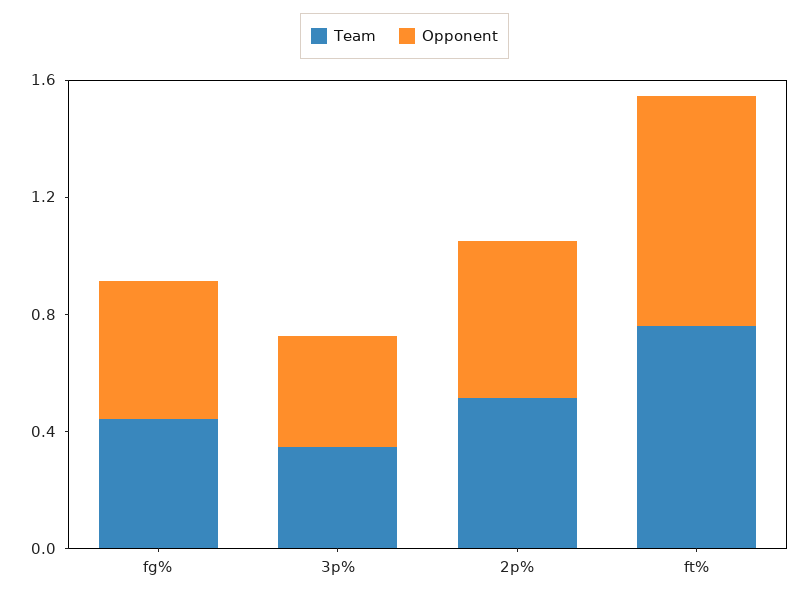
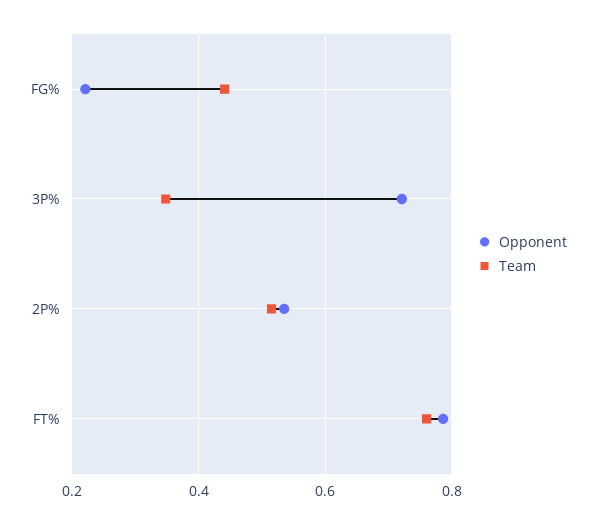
  {
    "Team": {
      "fg%": 0.44,
      "3p%": 0.34,
      "2p%": 0.52,
      "ft%": 0.76
    },
    "Opponent": {
-     "fg%": 0.5,
+     "fg%": 0.22,
-     "3p%": 0.4,
+     "3p%": 0.72,
      "2p%": 0.54,
      "ft%": 0.78
    }
  }

